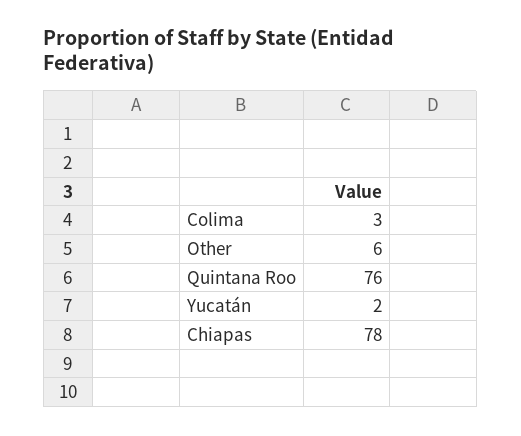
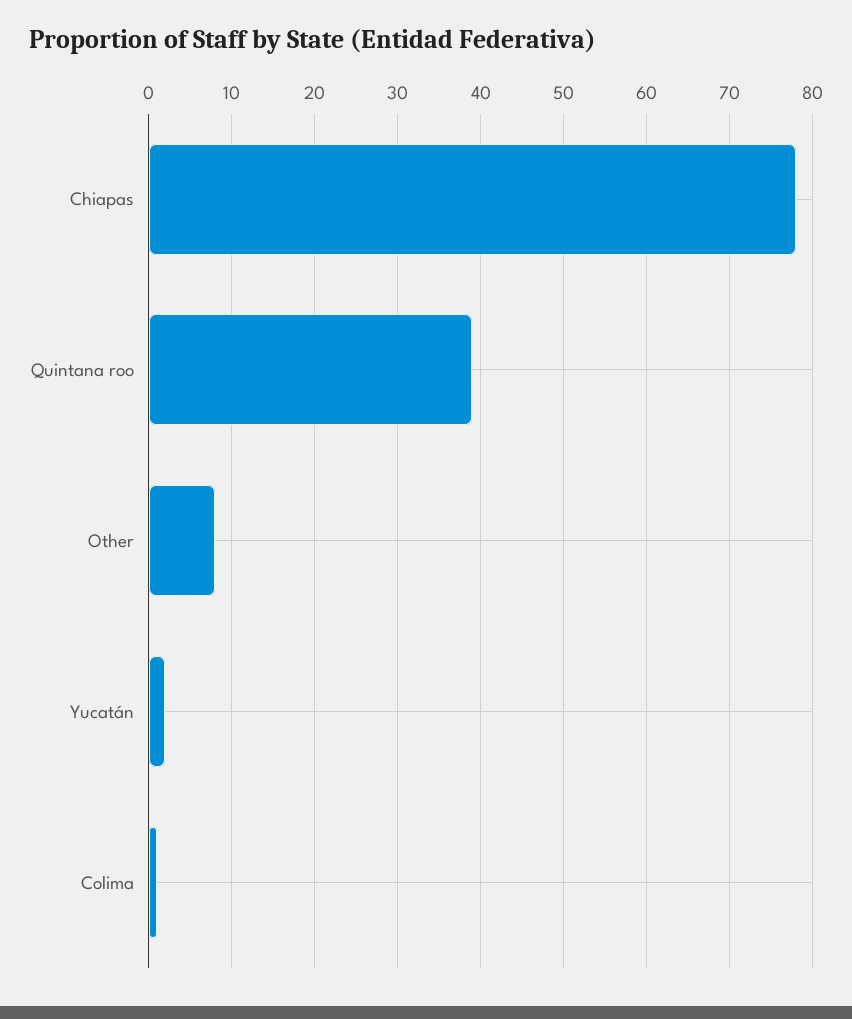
  {
-   "Colima": 3,
+   "Colima": 1,
-   "Other": 6,
+   "Other": 8,
-   "Quintana Roo": 76,
+   "Quintana Roo": 39,
    "Yucatán": 2,
    "Chiapas": 78
  }

